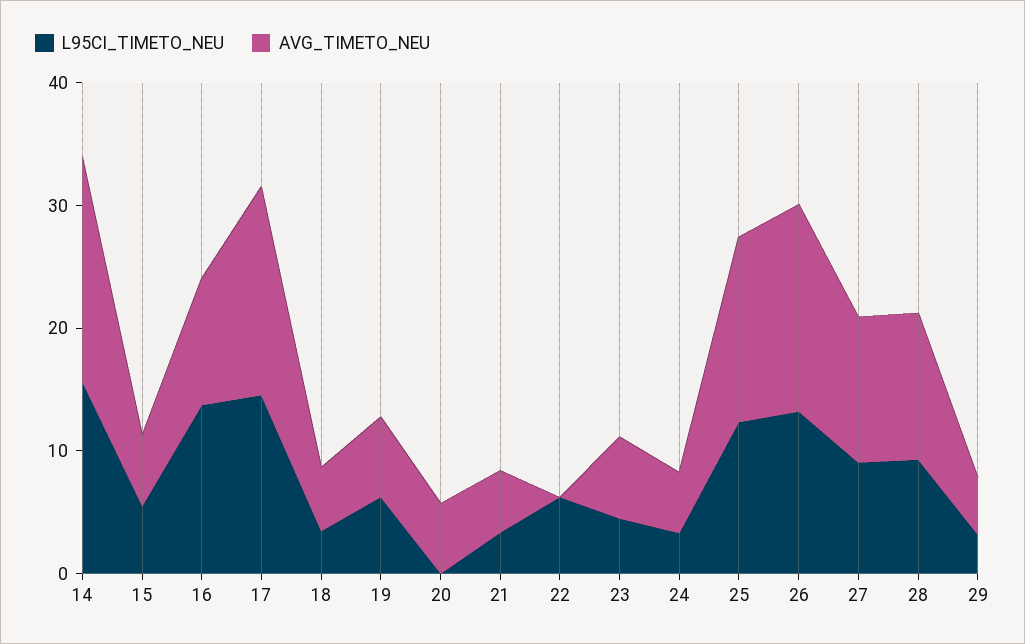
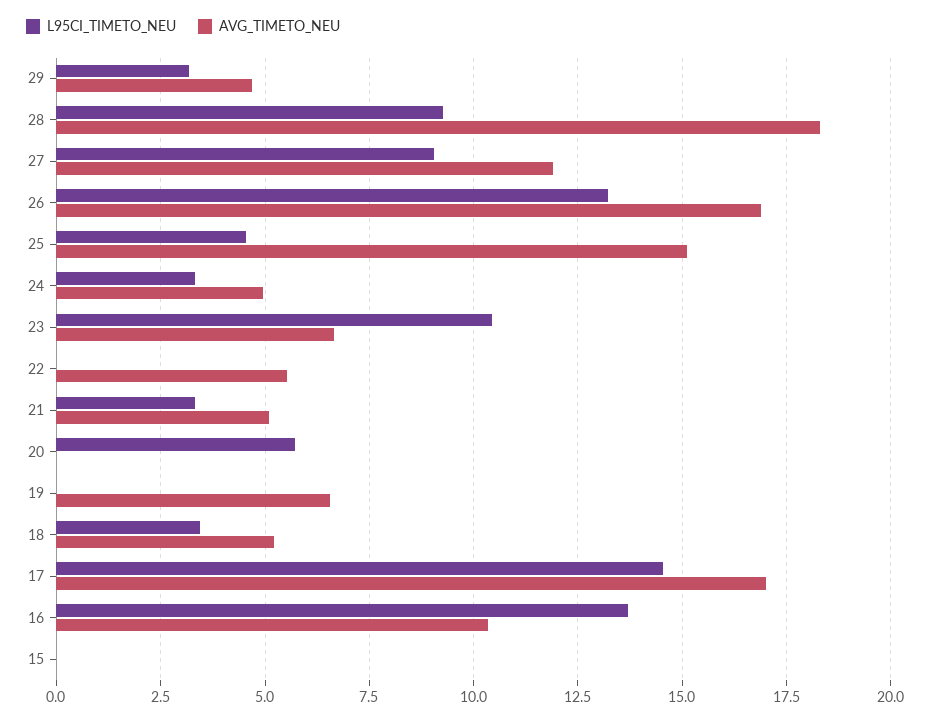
  {
    "L95CI_TIMETO_NEU": {
-     "14": 16,
-     "15": 6,
+     "15": 0,
      "16": 13.75,
      "17": 14.5,
      "18": 3.5,
-     "19": 6,
+     "19": 0,
-     "20": 0,
+     "20": 5.75,
      "21": 3.25,
-     "22": 6,
+     "22": 0,
-     "23": 4,
+     "23": 10.5,
      "24": 3.25,
-     "25": 12,
+     "25": 4.5,
      "26": 13.25,
      "27": 9,
      "28": 9.25,
      "29": 3.25
    },
    "AVG_TIMETO_NEU": {
-     "14": 18,
-     "15": 6,
+     "15": 0,
      "16": 10.25,
      "17": 17,
      "18": 5.25,
      "19": 6.5,
-     "20": 6,
+     "20": 0,
      "21": 5,
-     "22": 0,
+     "22": 5.5,
      "23": 6.75,
      "24": 5,
      "25": 15,
      "26": 17,
      "27": 12,
-     "28": 12,
+     "28": 18.25,
      "29": 4.75
    }
  }

